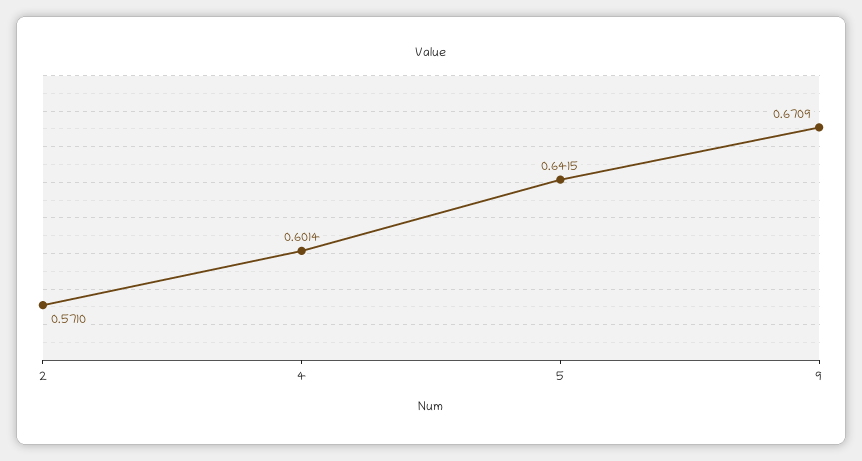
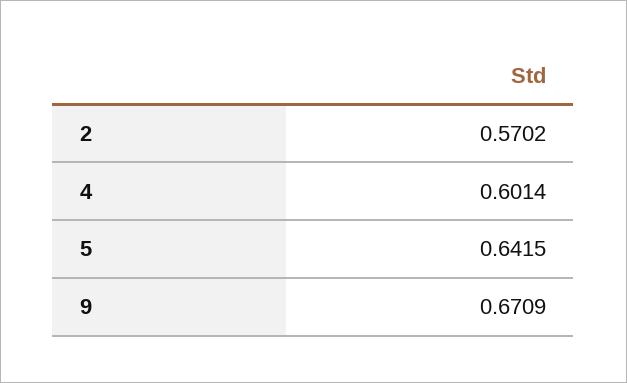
  {
-   "2": 0.571,
+   "2": 0.5702,
    "4": 0.6014,
    "5": 0.6415,
    "9": 0.6709
  }

